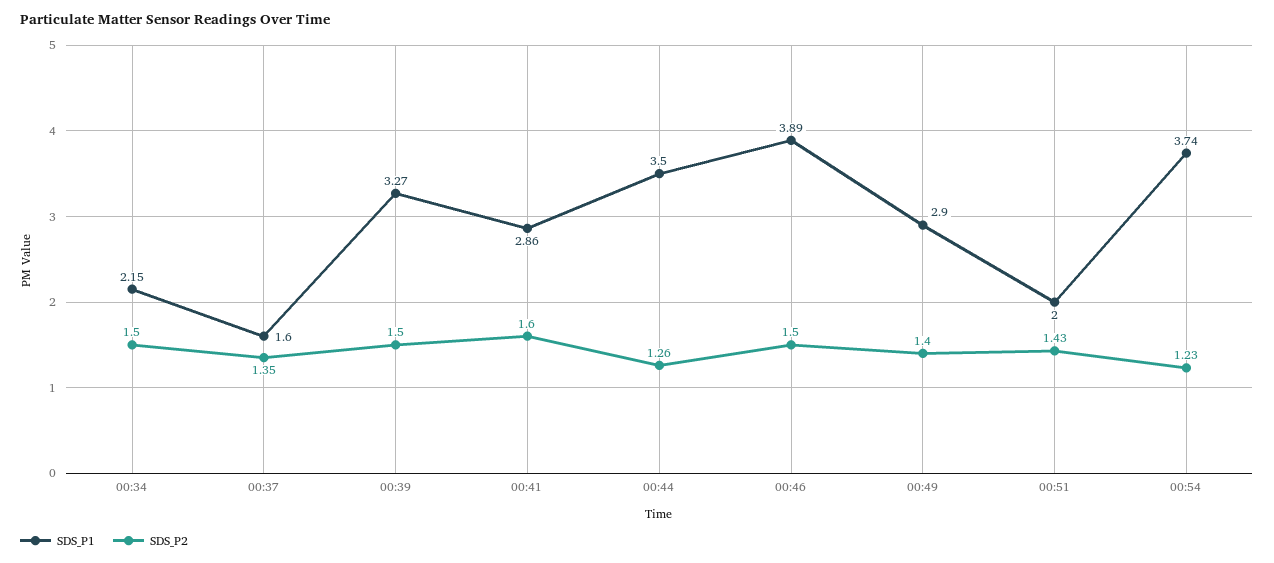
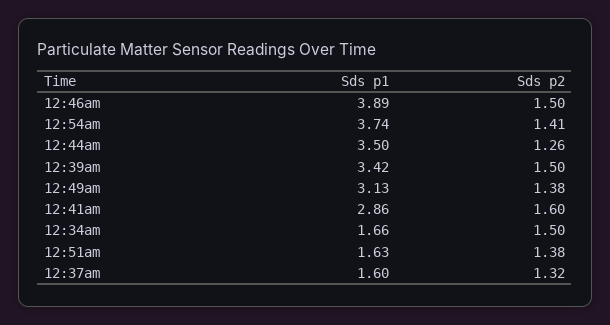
  {
    "SDS_P1": {
-     "00:34": 2.15,
+     "00:34": 1.66,
      "00:37": 1.6,
-     "00:39": 3.27,
+     "00:39": 3.42,
      "00:41": 2.86,
      "00:44": 3.5,
      "00:46": 3.89,
-     "00:49": 2.9,
+     "00:49": 3.13,
-     "00:51": 2,
+     "00:51": 1.63,
      "00:54": 3.74
    },
    "SDS_P2": {
      "00:34": 1.5,
-     "00:37": 1.35,
+     "00:37": 1.32,
      "00:39": 1.5,
      "00:41": 1.6,
      "00:44": 1.26,
      "00:46": 1.5,
-     "00:49": 1.4,
+     "00:49": 1.38,
-     "00:51": 1.43,
+     "00:51": 1.38,
-     "00:54": 1.23
+     "00:54": 1.41
    }
  }

